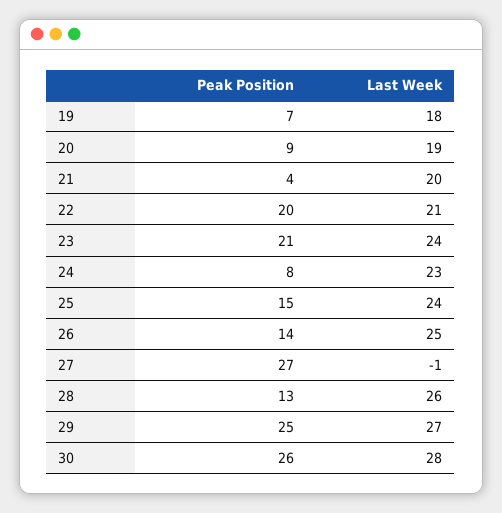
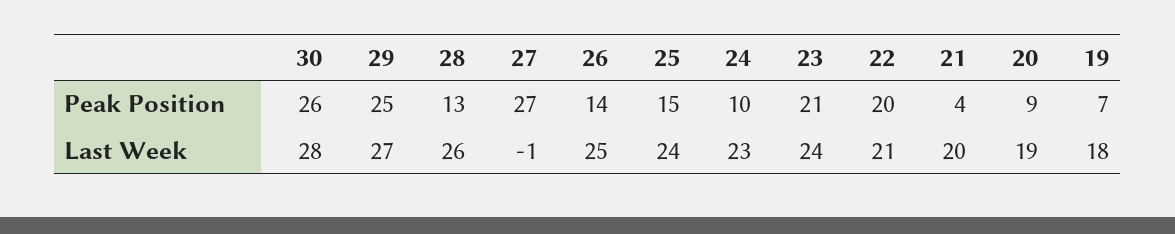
  {
    "Peak Position": {
      "19": 7,
      "20": 9,
      "21": 4,
      "22": 20,
      "23": 21,
-     "24": 8,
+     "24": 10,
      "25": 15,
      "26": 14,
      "27": 27,
      "28": 13,
      "29": 25,
      "30": 26
    },
    "Last Week": {
      "19": 18,
      "20": 19,
      "21": 20,
      "22": 21,
      "23": 24,
      "24": 23,
      "25": 24,
      "26": 25,
      "27": -1,
      "28": 26,
      "29": 27,
      "30": 28
    }
  }

